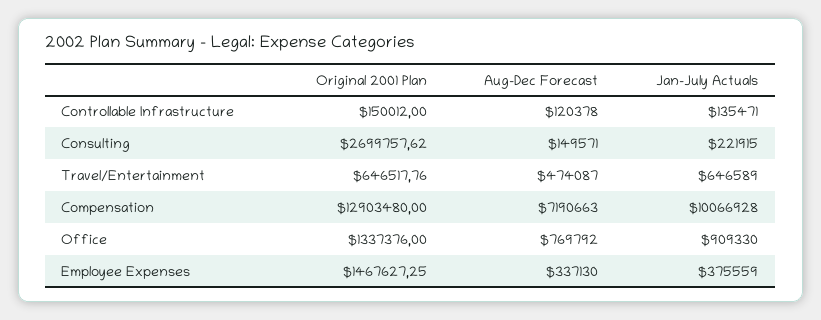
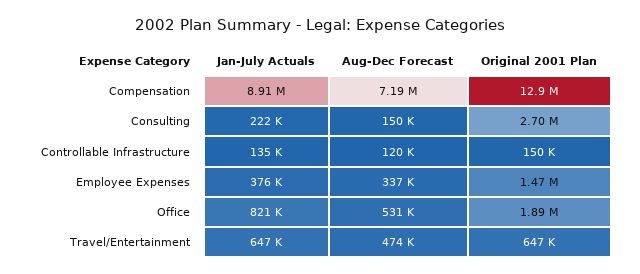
  {
    "Original 2001 Plan": {
      "Controllable Infrastructure": 150012,
      "Consulting": 2699757.62,
      "Travel/Entertainment": 646517.76,
      "Compensation": 12903480,
-     "Office": 1337376,
+     "Office": 1890000,
      "Employee Expenses": 1467627.25
    },
    "Aug-Dec Forecast": {
      "Controllable Infrastructure": 120378,
      "Consulting": 149571,
      "Travel/Entertainment": 474087,
      "Compensation": 7190663,
-     "Office": 769792,
+     "Office": 531000,
      "Employee Expenses": 337130
    },
    "Jan-July Actuals": {
      "Controllable Infrastructure": 135471,
      "Consulting": 221915,
      "Travel/Entertainment": 646589,
-     "Compensation": 10066928,
+     "Compensation": 8910000,
-     "Office": 909330,
+     "Office": 821000,
      "Employee Expenses": 375559
    }
  }

